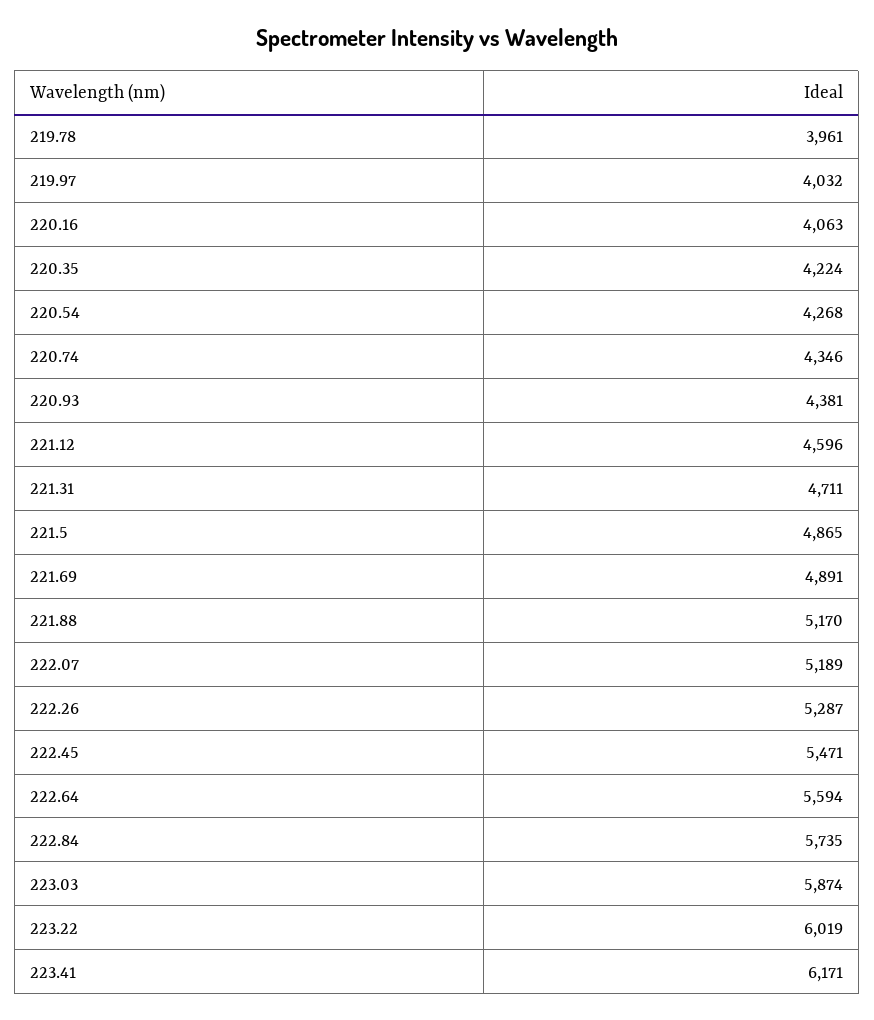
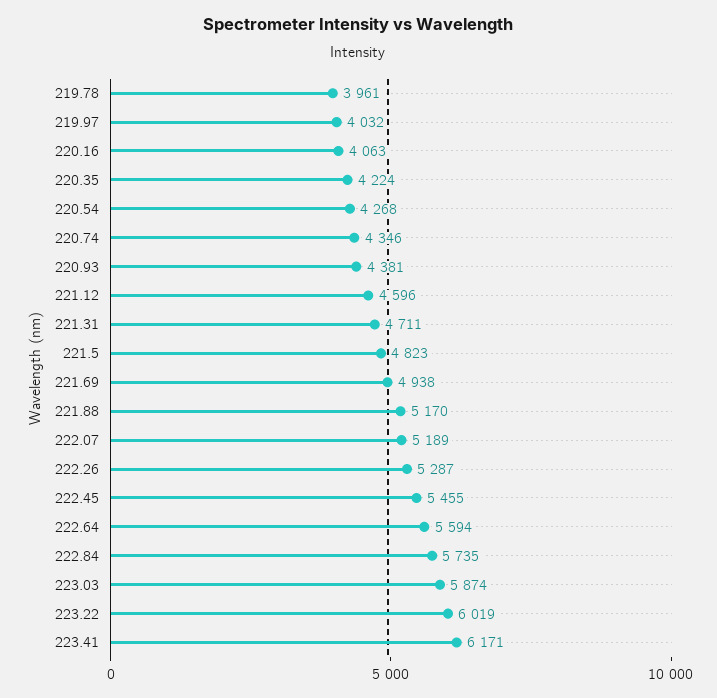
  {
    "219.78": 3961,
    "219.97": 4032,
    "220.16": 4063,
    "220.35": 4224,
    "220.54": 4268,
    "220.74": 4346,
    "220.93": 4381,
    "221.12": 4596,
    "221.31": 4711,
-   "221.5": 4865,
+   "221.5": 4823,
-   "221.69": 4891,
+   "221.69": 4938,
    "221.88": 5170,
    "222.07": 5189,
    "222.26": 5287,
-   "222.45": 5471,
+   "222.45": 5455,
    "222.64": 5594,
    "222.84": 5735,
    "223.03": 5874,
    "223.22": 6019,
    "223.41": 6171
  }

